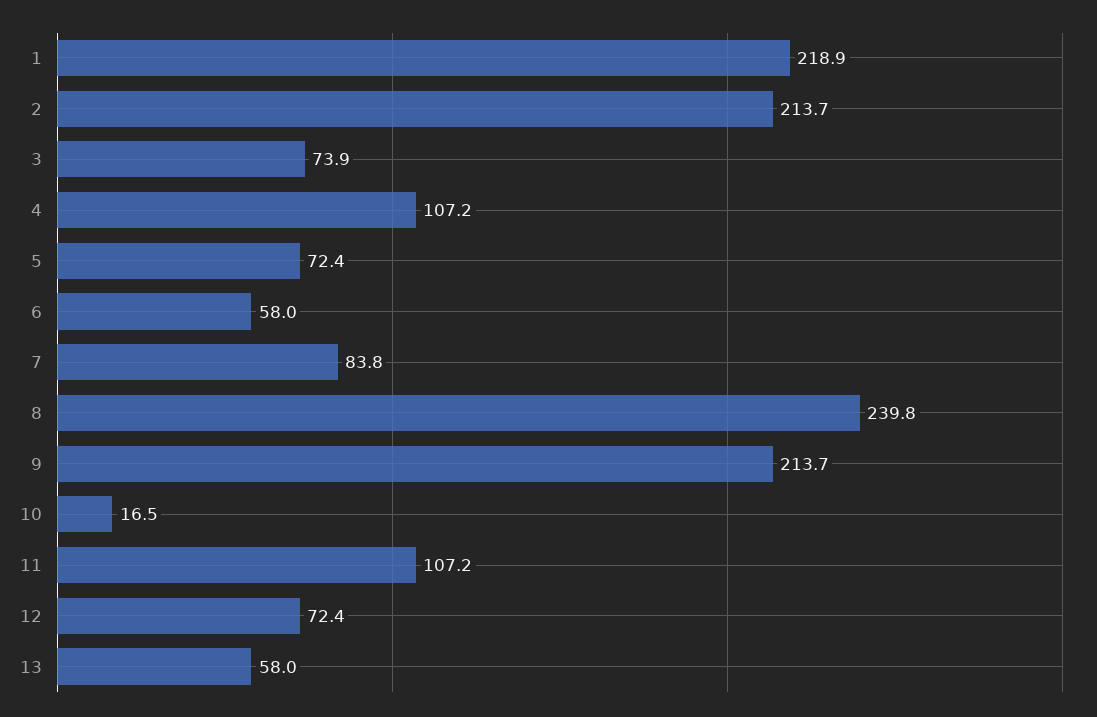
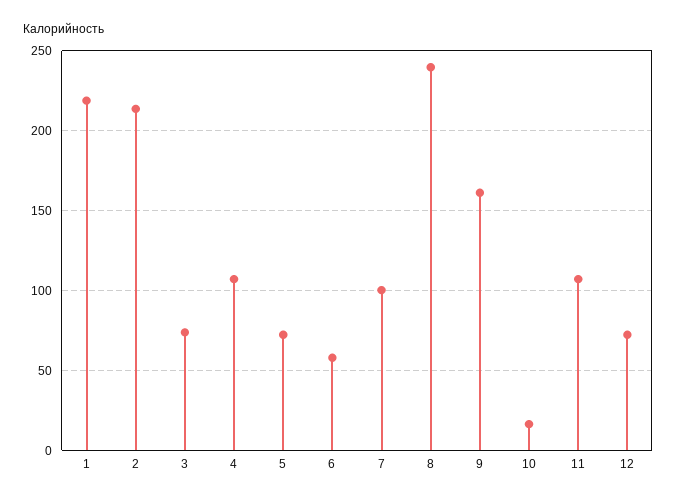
  {
    "1": 218.9,
    "2": 213.7,
    "3": 73.9,
    "4": 107.2,
    "5": 72.4,
    "6": 58,
-   "7": 83.8,
+   "7": 100,
    "8": 239.8,
-   "9": 213.7,
+   "9": 160,
    "10": 16.5,
    "11": 107.2,
-   "12": 72.4,
+   "12": 72.4
-   "13": 58
  }

